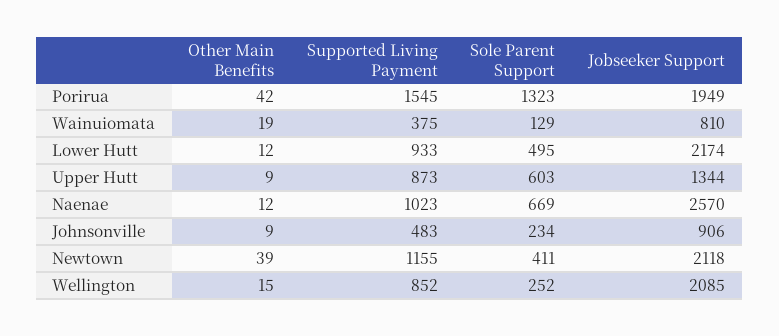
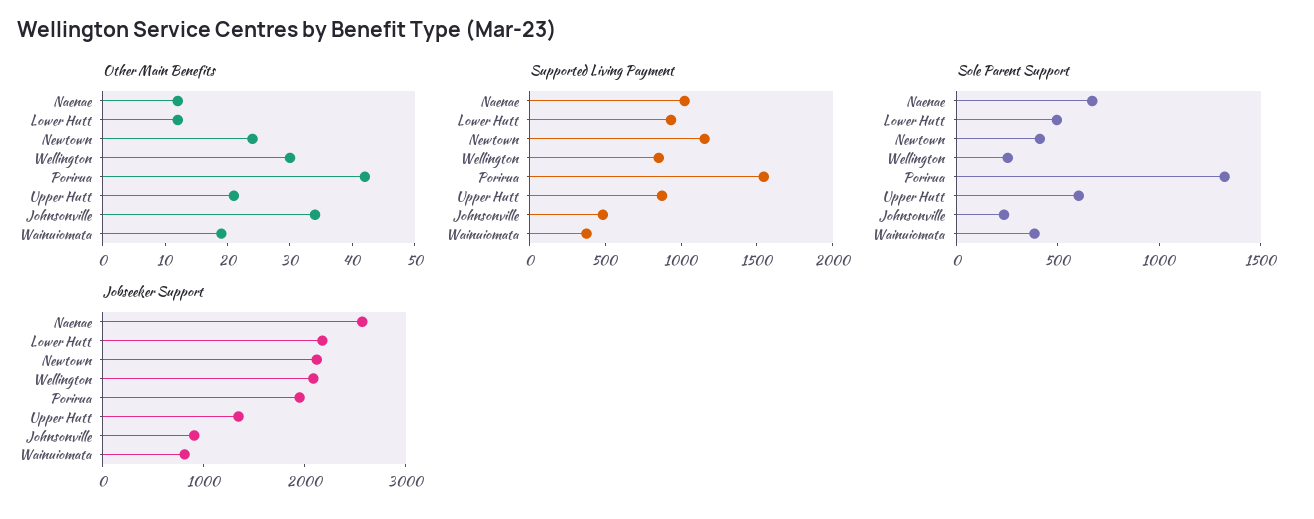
  {
    "Other Main Benefits": {
      "Porirua": 42,
      "Wainuiomata": 19,
      "Lower Hutt": 12,
-     "Upper Hutt": 9,
+     "Upper Hutt": 20,
      "Naenae": 12,
-     "Johnsonville": 9,
+     "Johnsonville": 35,
-     "Newtown": 39,
+     "Newtown": 25,
-     "Wellington": 15
+     "Wellington": 30
    },
    "Supported Living Payment": {
      "Porirua": 1545,
      "Wainuiomata": 375,
      "Lower Hutt": 933,
      "Upper Hutt": 873,
      "Naenae": 1023,
      "Johnsonville": 483,
      "Newtown": 1155,
      "Wellington": 852
    },
    "Sole Parent Support": {
      "Porirua": 1323,
-     "Wainuiomata": 129,
+     "Wainuiomata": 400,
      "Lower Hutt": 495,
      "Upper Hutt": 603,
      "Naenae": 669,
      "Johnsonville": 234,
      "Newtown": 411,
      "Wellington": 252
    },
    "Jobseeker Support": {
      "Porirua": 1949,
      "Wainuiomata": 810,
      "Lower Hutt": 2174,
      "Upper Hutt": 1344,
      "Naenae": 2570,
      "Johnsonville": 906,
      "Newtown": 2118,
      "Wellington": 2085
    }
  }

